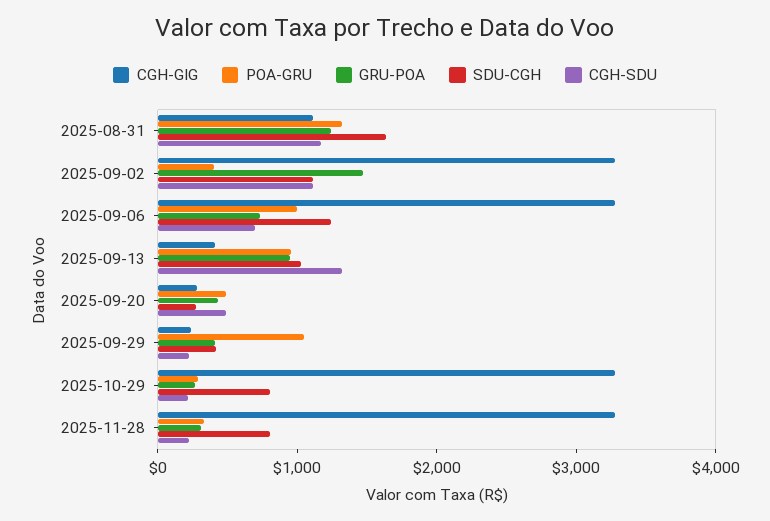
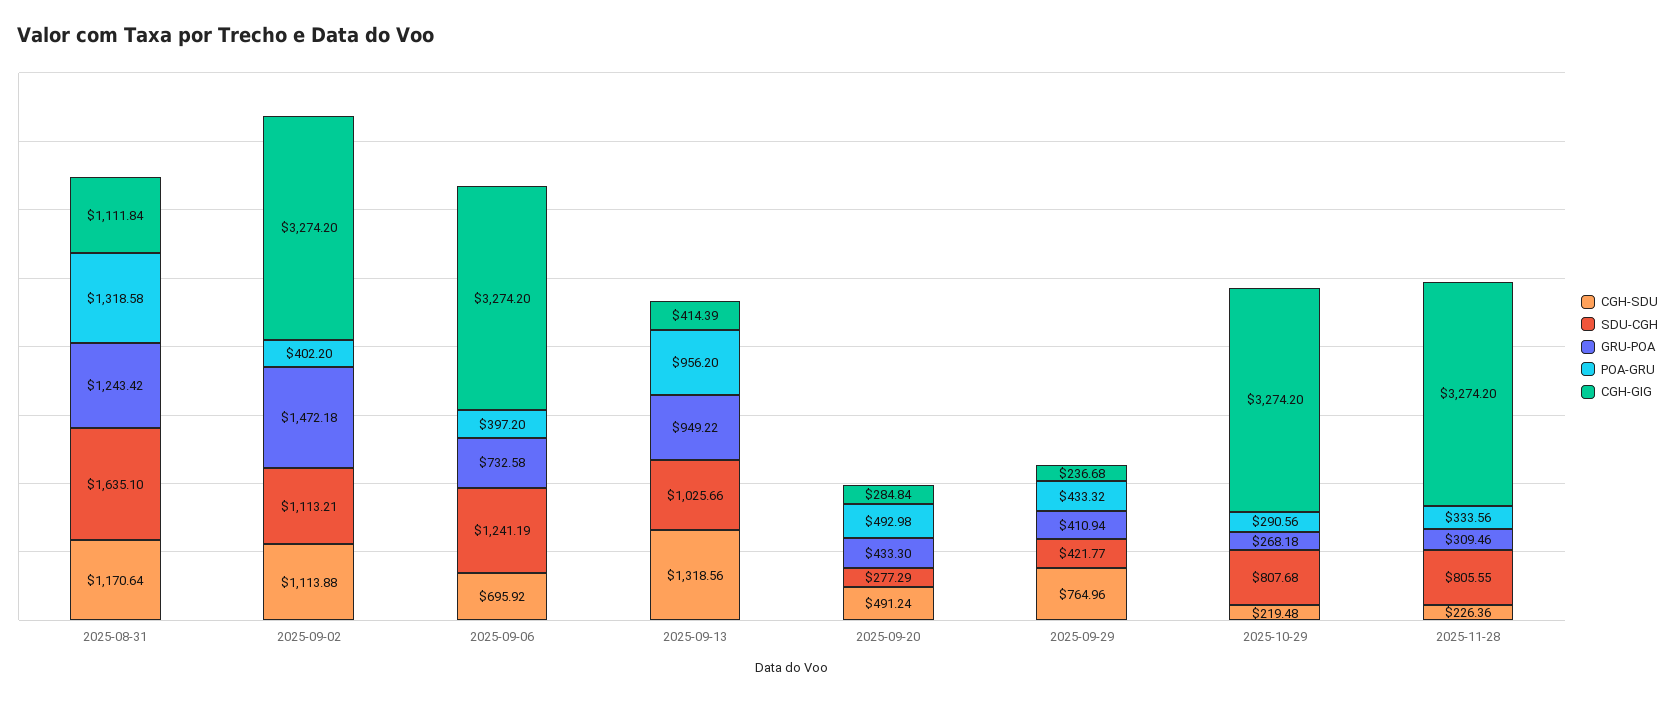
  {
    "CGH-GIG": {
      "2025-08-31": 1111.84,
      "2025-09-02": 3274.2,
      "2025-09-06": 3274.2,
      "2025-09-13": 414.39,
      "2025-09-20": 284.84,
      "2025-09-29": 236.68,
      "2025-10-29": 3274.2,
      "2025-11-28": 3274.2
    },
    "POA-GRU": {
      "2025-08-31": 1318.58,
      "2025-09-02": 402.2,
-     "2025-09-06": 1000,
+     "2025-09-06": 397.2,
      "2025-09-13": 956.2,
      "2025-09-20": 492.98,
-     "2025-09-29": 1000,
+     "2025-09-29": 433.32,
      "2025-10-29": 290.56,
      "2025-11-28": 333.56
    },
    "GRU-POA": {
      "2025-08-31": 1243.42,
      "2025-09-02": 1472.18,
      "2025-09-06": 732.58,
      "2025-09-13": 949.22,
      "2025-09-20": 433.3,
      "2025-09-29": 410.94,
      "2025-10-29": 268.18,
      "2025-11-28": 309.46
    },
    "SDU-CGH": {
      "2025-08-31": 1635.1,
      "2025-09-02": 1113.21,
      "2025-09-06": 1241.19,
      "2025-09-13": 1025.66,
      "2025-09-20": 277.29,
      "2025-09-29": 421.77,
      "2025-10-29": 807.68,
      "2025-11-28": 805.55
    },
    "CGH-SDU": {
      "2025-08-31": 1170.64,
      "2025-09-02": 1113.88,
      "2025-09-06": 695.92,
      "2025-09-13": 1318.56,
      "2025-09-20": 491.24,
-     "2025-09-29": 200,
+     "2025-09-29": 764.96,
      "2025-10-29": 219.48,
      "2025-11-28": 226.36
    }
  }

